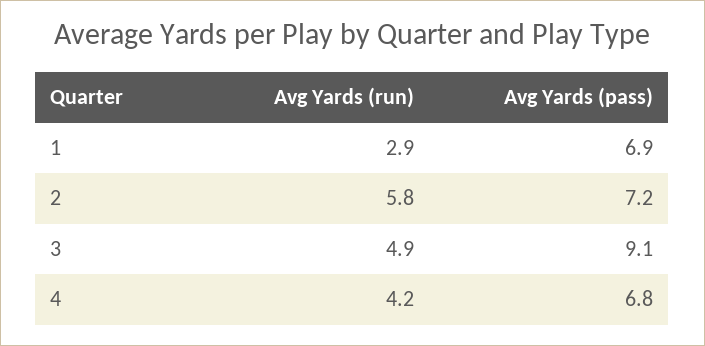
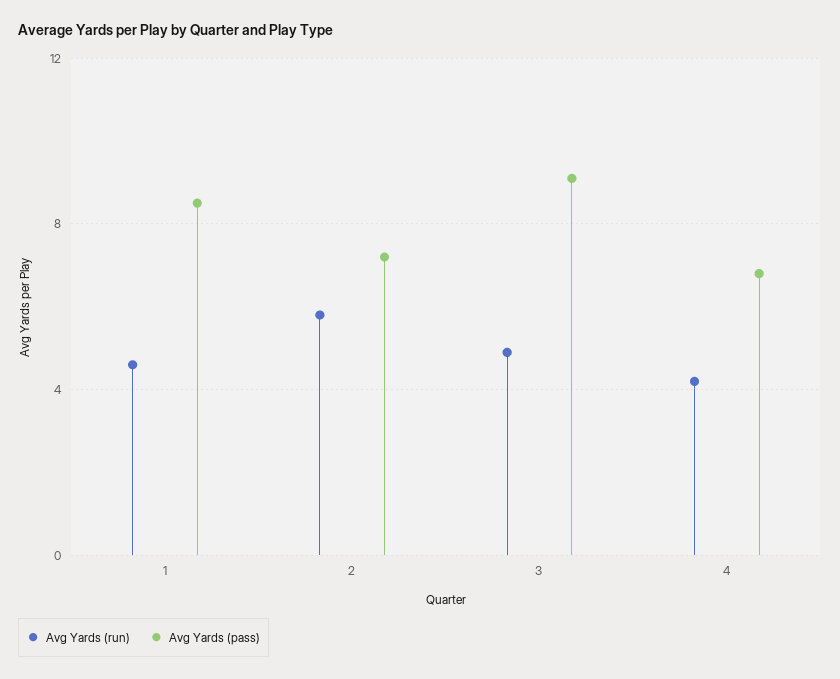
  {
    "Avg Yards (run)": {
-     "1": 2.9,
+     "1": 4.5,
      "2": 5.8,
      "3": 4.9,
      "4": 4.2
    },
    "Avg Yards (pass)": {
-     "1": 6.9,
+     "1": 8.5,
      "2": 7.2,
      "3": 9.1,
      "4": 6.8
    }
  }

